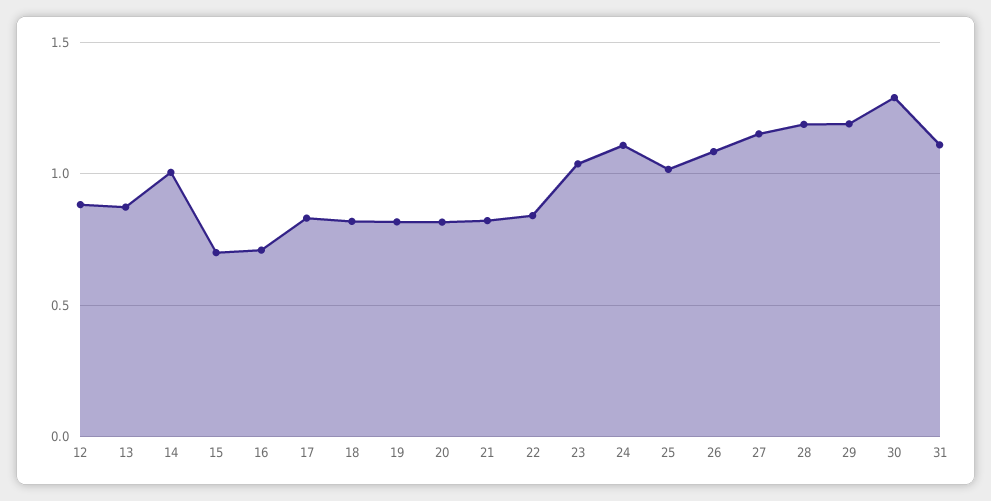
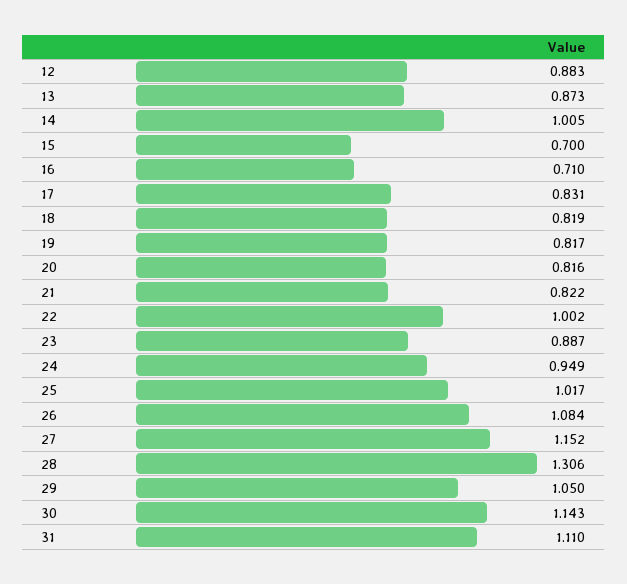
  {
    "12": 0.883,
    "13": 0.873,
    "14": 1.005,
    "15": 0.7,
    "16": 0.71,
    "17": 0.831,
    "18": 0.819,
    "19": 0.817,
    "20": 0.816,
    "21": 0.822,
-   "22": 0.85,
+   "22": 1.002,
-   "23": 1.05,
+   "23": 0.887,
-   "24": 1.1,
+   "24": 0.949,
    "25": 1.017,
    "26": 1.084,
    "27": 1.152,
-   "28": 1.2,
+   "28": 1.306,
-   "29": 1.2,
+   "29": 1.05,
-   "30": 1.3,
+   "30": 1.143,
    "31": 1.11
  }

